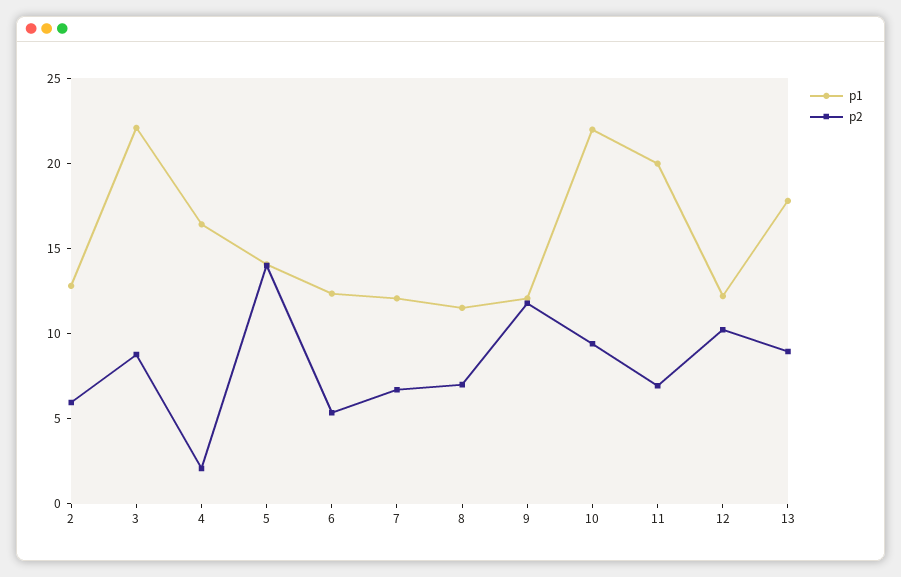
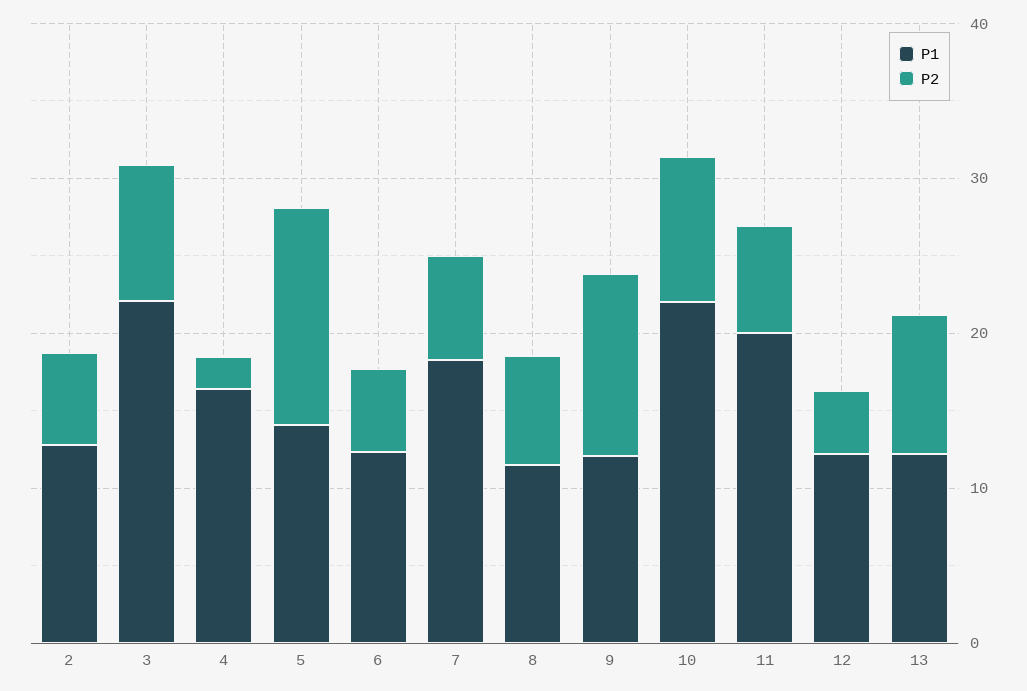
  {
    "p1": {
      "2": 13,
      "3": 22,
      "4": 16,
      "5": 14,
      "6": 12,
-     "7": 12,
+     "7": 18,
      "8": 12,
      "9": 12,
      "10": 22,
      "11": 20,
      "12": 12,
-     "13": 18
+     "13": 12
    },
    "p2": {
      "2": 6,
      "3": 9,
      "4": 2,
      "5": 14,
      "6": 5,
      "7": 7,
      "8": 7,
      "9": 12,
      "10": 9,
      "11": 7,
-     "12": 10,
+     "12": 4,
      "13": 9
    }
  }

